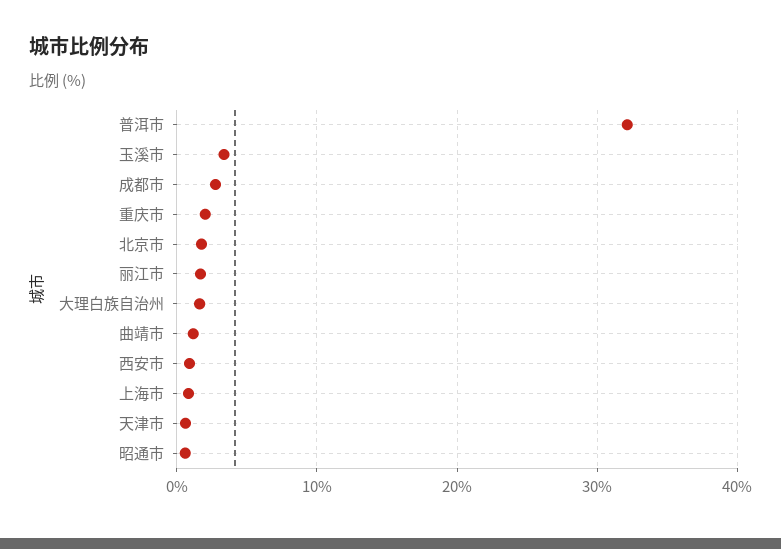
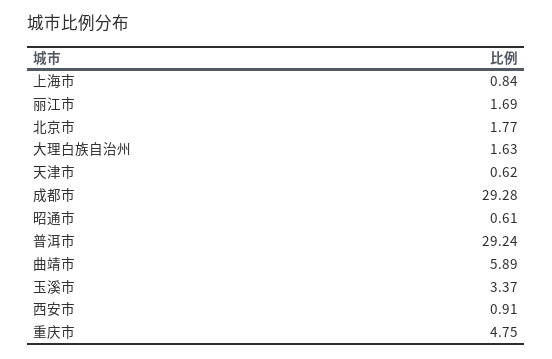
  {
-   "普洱市": 32,
+   "普洱市": 29.24,
    "玉溪市": 3.37,
-   "成都市": 3,
+   "成都市": 29.28,
-   "重庆市": 2,
+   "重庆市": 4.75,
    "北京市": 1.77,
    "丽江市": 1.69,
    "大理白族自治州": 1.63,
-   "曲靖市": 1,
+   "曲靖市": 5.89,
    "西安市": 0.91,
    "上海市": 0.84,
    "天津市": 0.62,
    "昭通市": 0.61
  }

